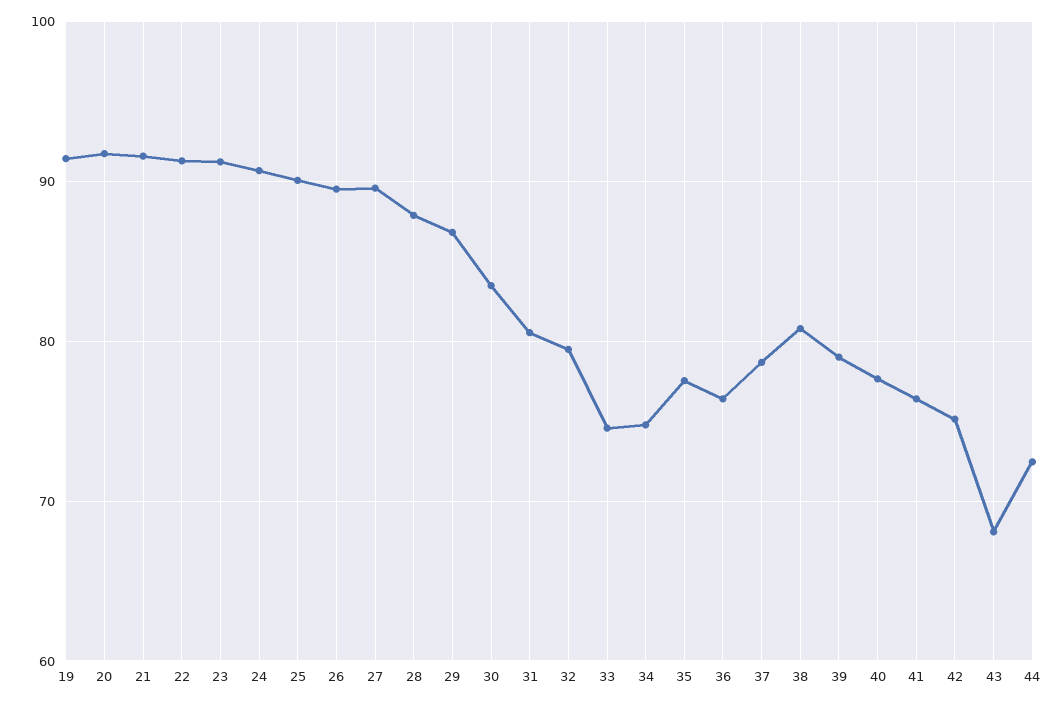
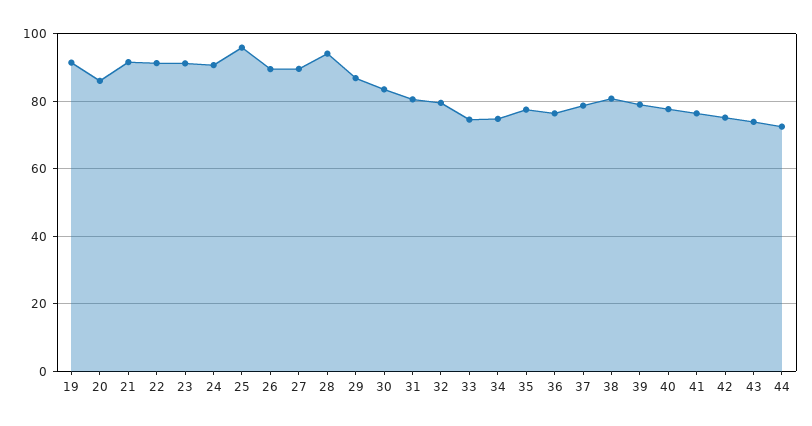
  {
    "19": 91,
-   "20": 92,
+   "20": 86,
    "21": 92,
    "22": 91,
    "23": 91,
    "24": 91,
-   "25": 90,
+   "25": 96,
    "26": 90,
    "27": 90,
-   "28": 88,
+   "28": 94,
    "29": 87,
    "30": 83,
    "31": 81,
    "32": 79,
    "33": 75,
    "34": 75,
    "35": 78,
    "36": 76,
    "37": 79,
    "38": 81,
    "39": 79,
    "40": 78,
    "41": 76,
    "42": 75,
-   "43": 68,
+   "43": 74,
    "44": 72
  }

